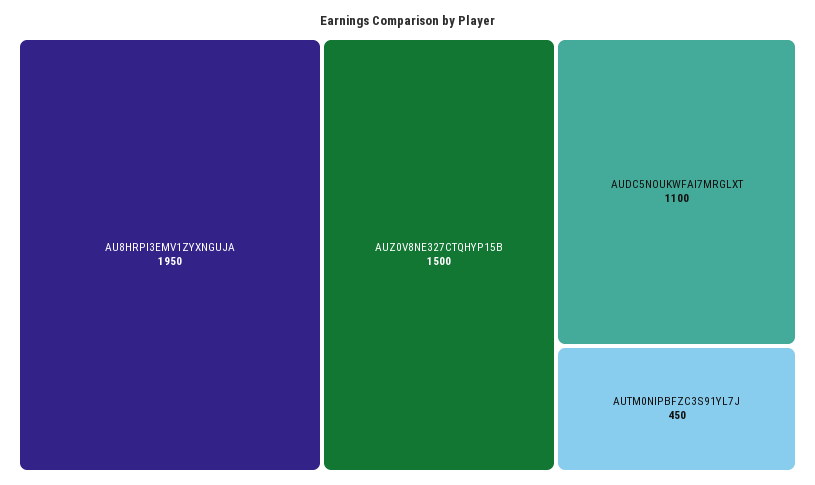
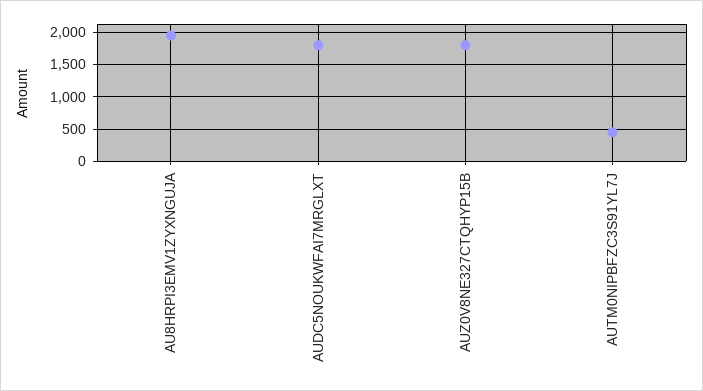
  {
    "AU8HRPI3EMV1ZYXNGUJA": 1950,
-   "AUZ0V8NE327CTQHYP15B": 1500,
+   "AUZ0V8NE327CTQHYP15B": 1800,
-   "AUDC5NOUKWFAI7MRGLXT": 1100,
+   "AUDC5NOUKWFAI7MRGLXT": 1800,
    "AUTM0NIPBFZC3S91YL7J": 450
  }

